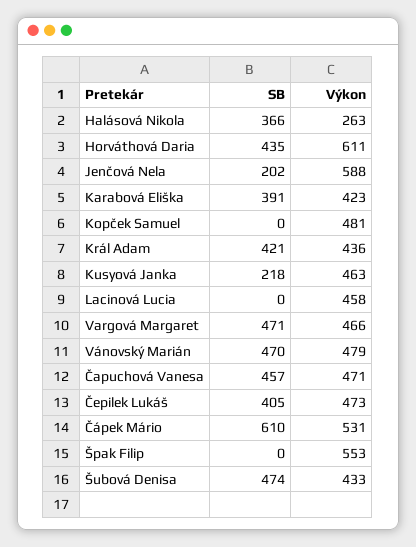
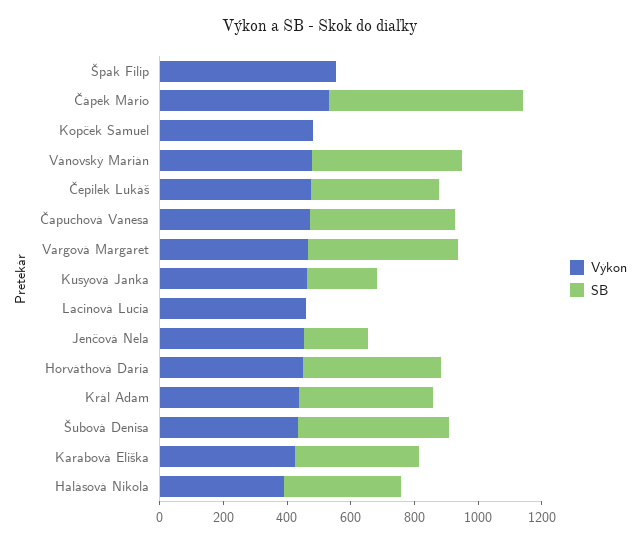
  {
    "SB": {
      "Halásová Nikola": 366,
      "Horváthová Daria": 435,
      "Jenčová Nela": 202,
      "Karabová Eliška": 391,
      "Kopček Samuel": 0,
      "Král Adam": 421,
      "Kusyová Janka": 218,
      "Lacinová Lucia": 0,
      "Vargová Margaret": 471,
      "Vánovský Marián": 470,
      "Čapuchová Vanesa": 457,
      "Čepilek Lukáš": 405,
      "Čápek Mário": 610,
      "Špak Filip": 0,
      "Šubová Denisa": 474
    },
    "Výkon": {
-     "Halásová Nikola": 263,
+     "Halásová Nikola": 400,
-     "Horváthová Daria": 611,
+     "Horváthová Daria": 450,
-     "Jenčová Nela": 588,
+     "Jenčová Nela": 450,
      "Karabová Eliška": 423,
      "Kopček Samuel": 481,
      "Král Adam": 436,
      "Kusyová Janka": 463,
      "Lacinová Lucia": 458,
      "Vargová Margaret": 466,
      "Vánovský Marián": 479,
      "Čapuchová Vanesa": 471,
      "Čepilek Lukáš": 473,
      "Čápek Mário": 531,
      "Špak Filip": 553,
      "Šubová Denisa": 433
    }
  }

